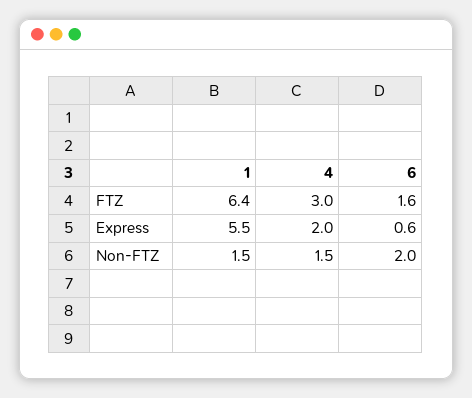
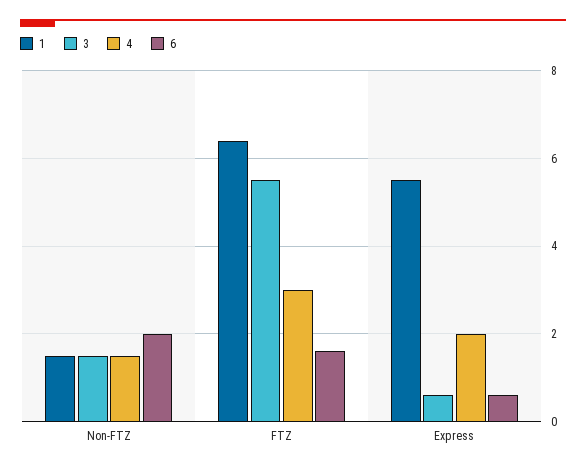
  {
    "1": {
      "FTZ": 6.4,
      "Express": 5.5,
      "Non-FTZ": 1.5
    },
    "4": {
      "FTZ": 3,
      "Express": 2,
      "Non-FTZ": 1.5
    },
    "6": {
      "FTZ": 1.6,
      "Express": 0.6,
      "Non-FTZ": 2
-   }
+   },
+   "3": {
+     "Non-FTZ": 1.5,
+     "FTZ": 5.5,
+     "Express": 0.5
+   }
  }

